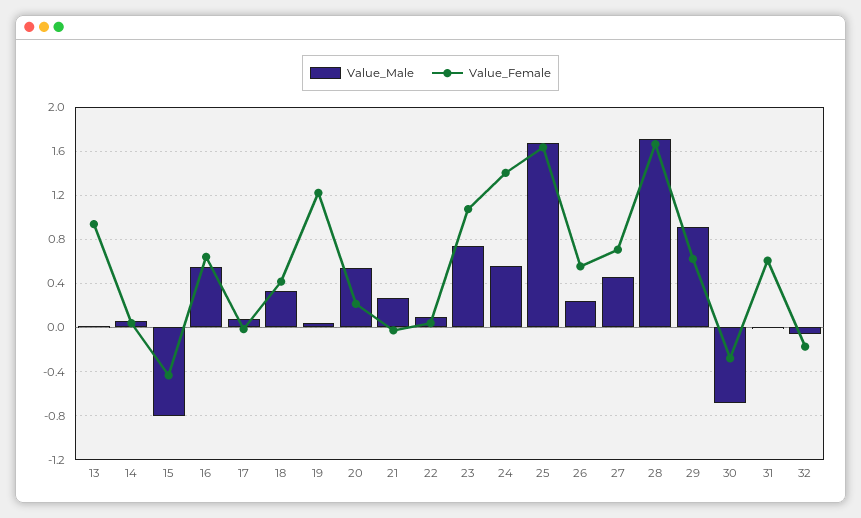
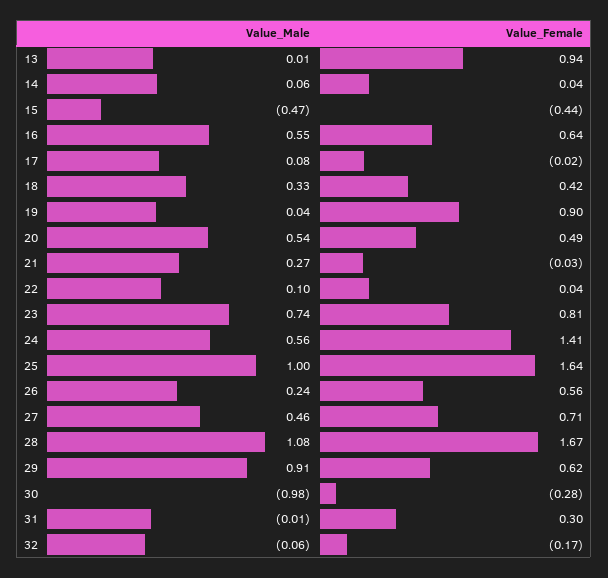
  {
    "Value_Male": {
      "13": 0.01,
      "14": 0.06,
-     "15": -0.8,
+     "15": -0.47,
      "16": 0.55,
      "17": 0.08,
      "18": 0.33,
      "19": 0.04,
      "20": 0.54,
      "21": 0.27,
      "22": 0.1,
      "23": 0.74,
      "24": 0.56,
-     "25": 1.7,
+     "25": 1,
      "26": 0.24,
      "27": 0.46,
-     "28": 1.7,
+     "28": 1.08,
      "29": 0.91,
-     "30": -0.7,
+     "30": -0.98,
      "31": -0.01,
      "32": -0.06
    },
    "Value_Female": {
      "13": 0.94,
      "14": 0.04,
      "15": -0.44,
      "16": 0.64,
      "17": -0.02,
      "18": 0.42,
-     "19": 1.2,
+     "19": 0.9,
-     "20": 0.2,
+     "20": 0.49,
      "21": -0.03,
      "22": 0.04,
-     "23": 1.1,
+     "23": 0.81,
      "24": 1.41,
      "25": 1.64,
      "26": 0.56,
      "27": 0.71,
      "28": 1.67,
      "29": 0.62,
      "30": -0.28,
-     "31": 0.6,
+     "31": 0.3,
      "32": -0.17
    }
  }

